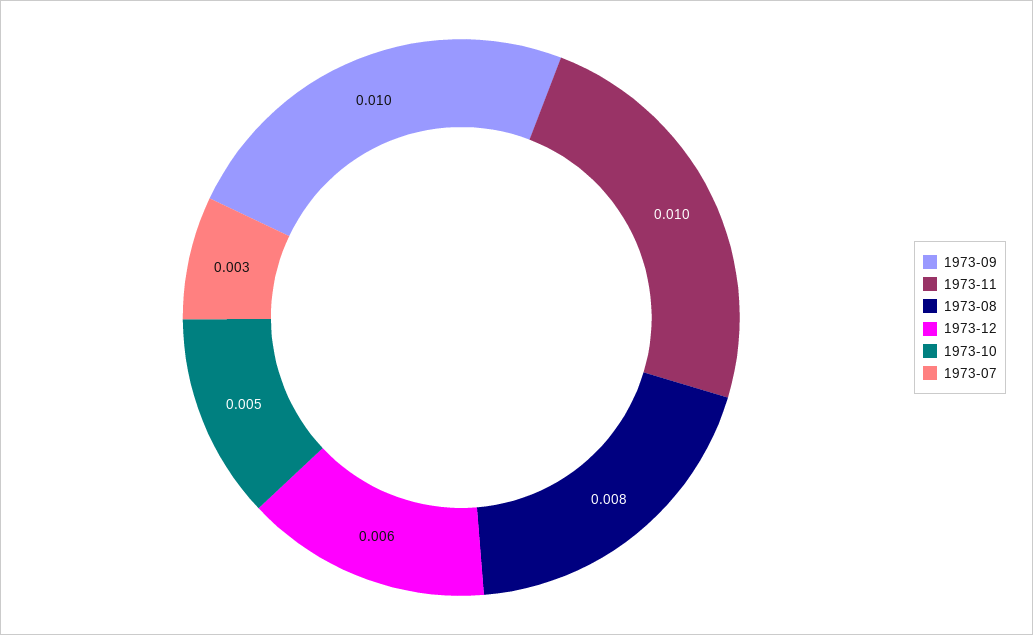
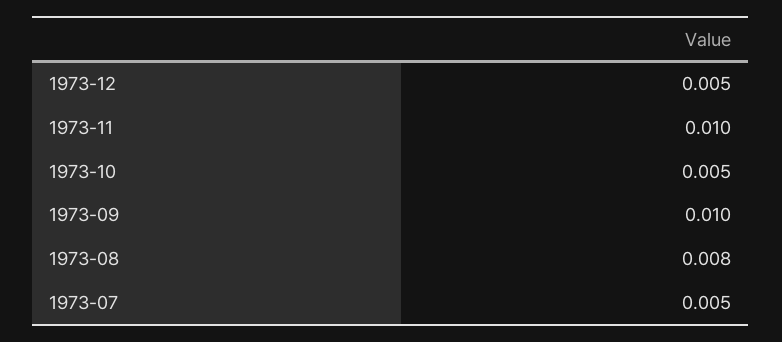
  {
    "1973-09": 0.01,
    "1973-11": 0.01,
    "1973-08": 0.008,
-   "1973-12": 0.006,
+   "1973-12": 0.005,
    "1973-10": 0.005,
-   "1973-07": 0.003
+   "1973-07": 0.005
  }

